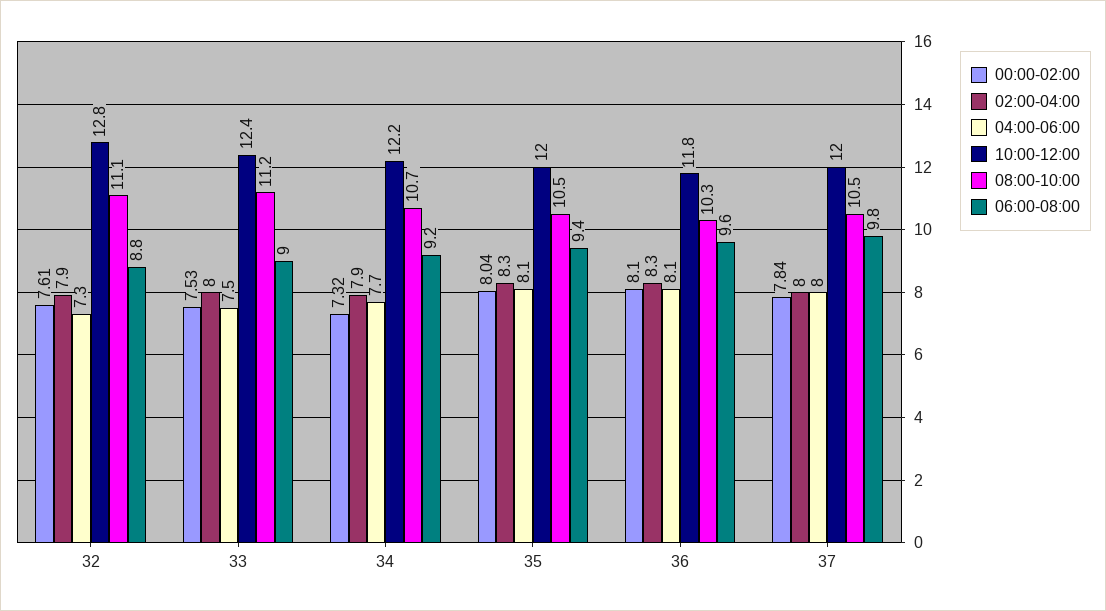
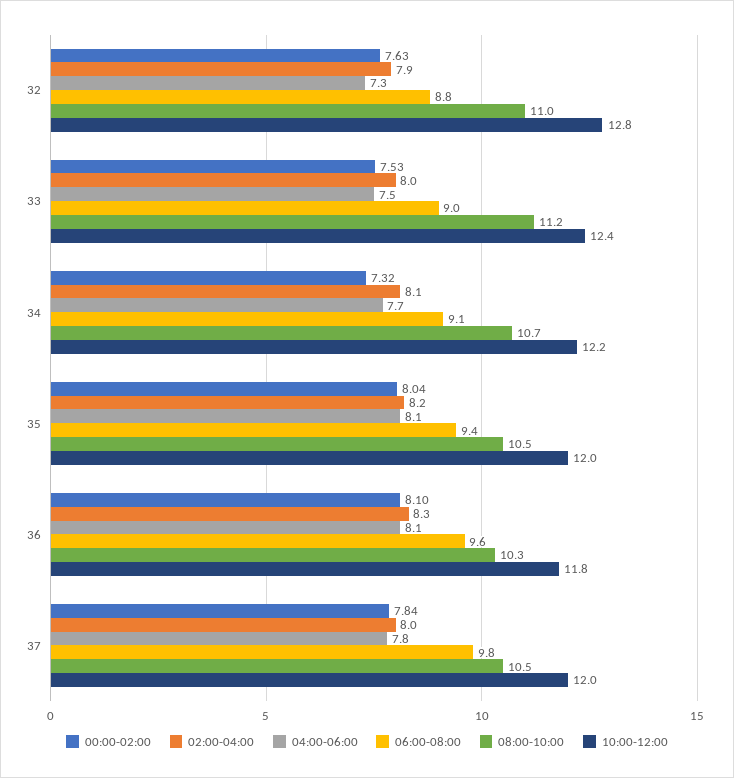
  {
    "00:00-02:00": {
-     "32": 7.61,
+     "32": 7.63,
      "33": 7.53,
      "34": 7.32,
      "35": 8.04,
      "36": 8.1,
      "37": 7.84
    },
    "02:00-04:00": {
      "32": 7.9,
      "33": 8,
-     "34": 7.9,
+     "34": 8.1,
-     "35": 8.3,
+     "35": 8.2,
      "36": 8.3,
      "37": 8
    },
    "04:00-06:00": {
      "32": 7.3,
      "33": 7.5,
      "34": 7.7,
      "35": 8.1,
      "36": 8.1,
-     "37": 8
+     "37": 7.8
    },
    "10:00-12:00": {
      "32": 12.8,
      "33": 12.4,
      "34": 12.2,
      "35": 12,
      "36": 11.8,
      "37": 12
    },
    "08:00-10:00": {
-     "32": 11.1,
+     "32": 11,
      "33": 11.2,
      "34": 10.7,
      "35": 10.5,
      "36": 10.3,
      "37": 10.5
    },
    "06:00-08:00": {
      "32": 8.8,
      "33": 9,
-     "34": 9.2,
+     "34": 9.1,
      "35": 9.4,
      "36": 9.6,
      "37": 9.8
    }
  }

